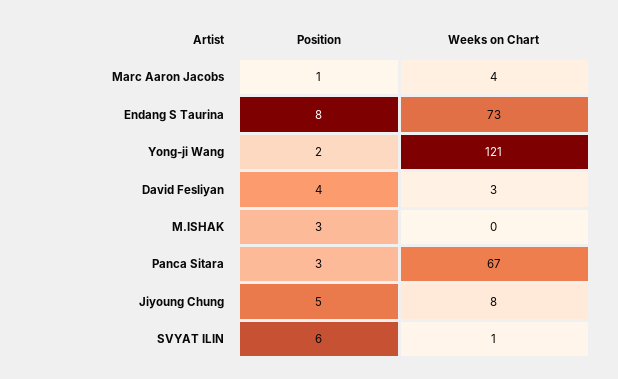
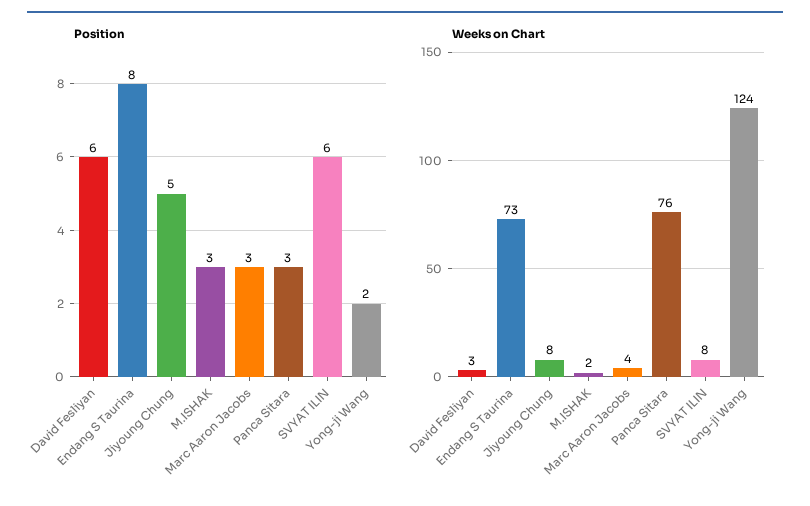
  {
    "Position": {
-     "Marc Aaron Jacobs": 1,
+     "Marc Aaron Jacobs": 3,
      "Endang S Taurina": 8,
      "Yong-ji Wang": 2,
-     "David Fesliyan": 4,
+     "David Fesliyan": 6,
      "M.ISHAK": 3,
      "Panca Sitara": 3,
      "Jiyoung Chung": 5,
      "SVYAT ILIN": 6
    },
    "Weeks on Chart": {
      "Marc Aaron Jacobs": 4,
      "Endang S Taurina": 73,
-     "Yong-ji Wang": 121,
+     "Yong-ji Wang": 124,
      "David Fesliyan": 3,
-     "M.ISHAK": 0,
+     "M.ISHAK": 2,
-     "Panca Sitara": 67,
+     "Panca Sitara": 76,
      "Jiyoung Chung": 8,
-     "SVYAT ILIN": 1
+     "SVYAT ILIN": 8
    }
  }

